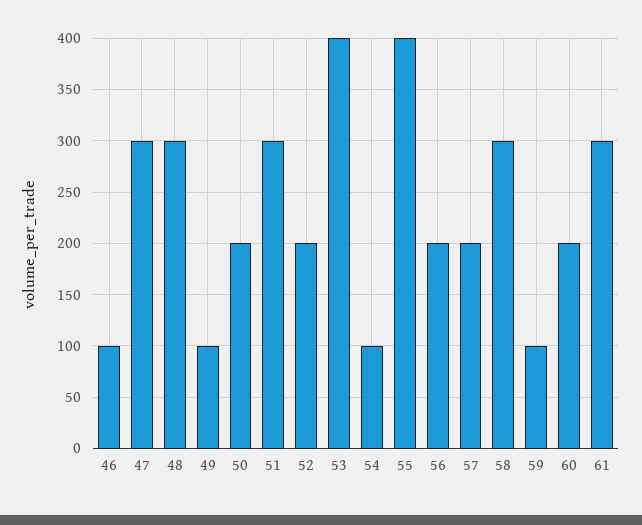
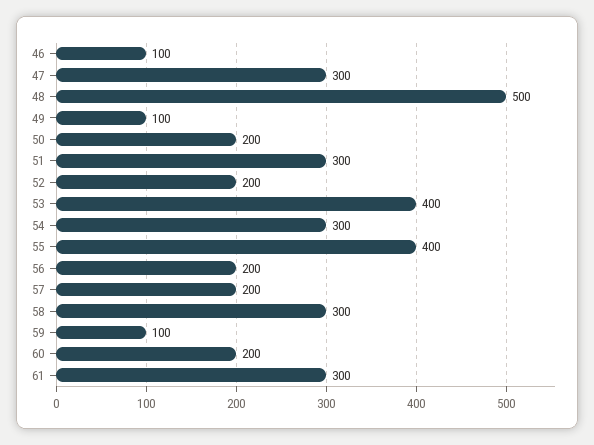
  {
    "46": 100,
    "47": 300,
-   "48": 300,
+   "48": 500,
    "49": 100,
    "50": 200,
    "51": 300,
    "52": 200,
    "53": 400,
-   "54": 100,
+   "54": 300,
    "55": 400,
    "56": 200,
    "57": 200,
    "58": 300,
    "59": 100,
    "60": 200,
    "61": 300
  }

